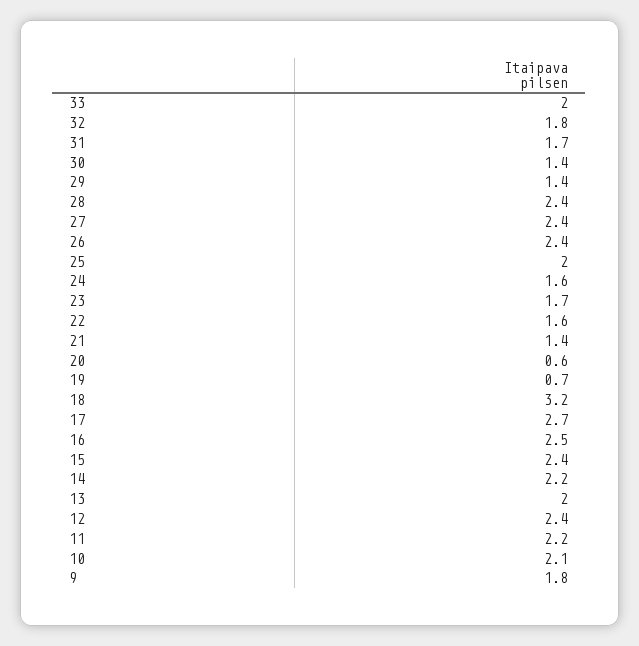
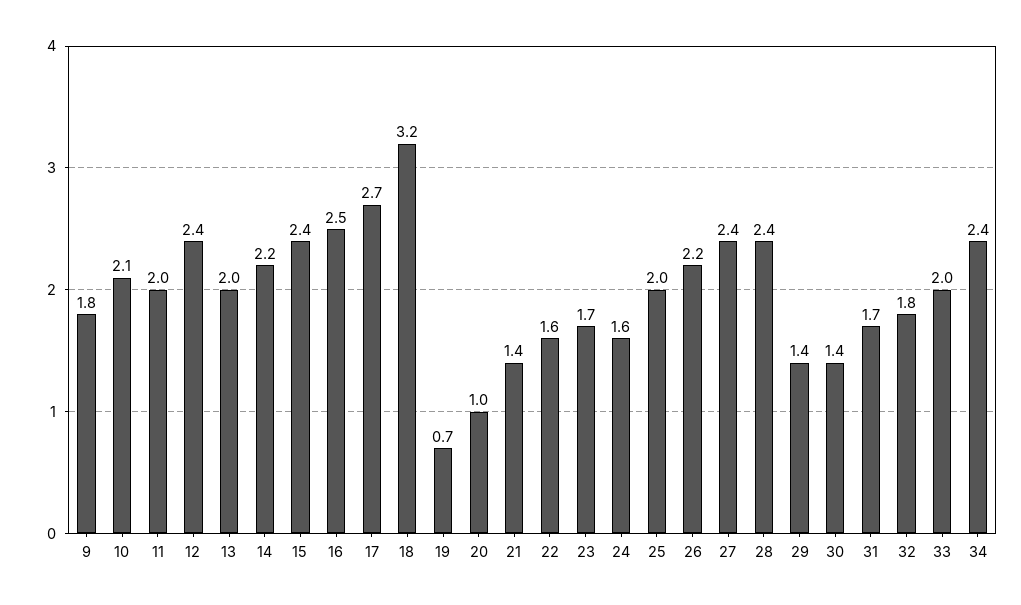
  {
    "33": 2,
    "32": 1.8,
    "31": 1.7,
    "30": 1.4,
    "29": 1.4,
    "28": 2.4,
    "27": 2.4,
-   "26": 2.4,
+   "26": 2.2,
    "25": 2,
    "24": 1.6,
    "23": 1.7,
    "22": 1.6,
    "21": 1.4,
-   "20": 0.6,
+   "20": 1,
    "19": 0.7,
    "18": 3.2,
    "17": 2.7,
    "16": 2.5,
    "15": 2.4,
    "14": 2.2,
    "13": 2,
    "12": 2.4,
-   "11": 2.2,
+   "11": 2,
    "10": 2.1,
-   "9": 1.8
+   "9": 1.8,
+   "34": 2.4
  }

